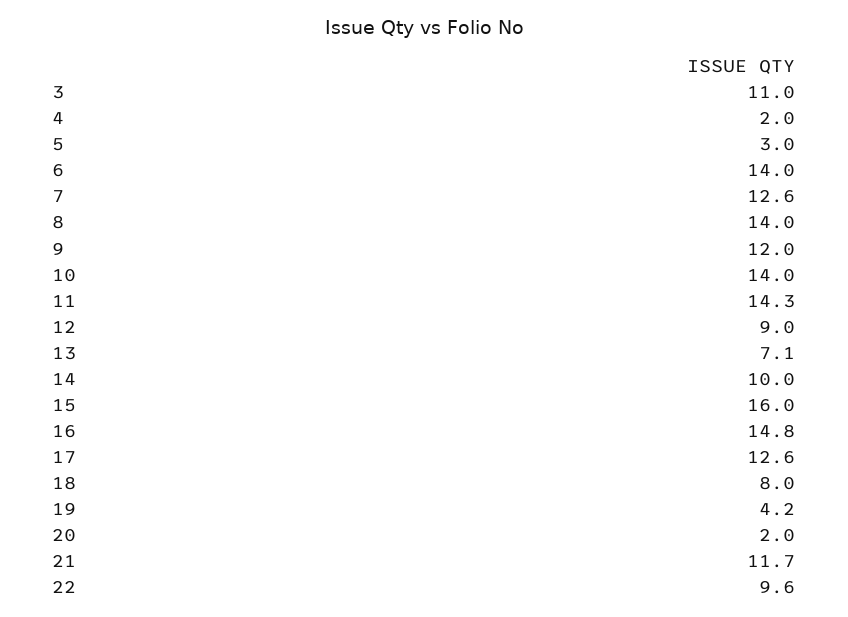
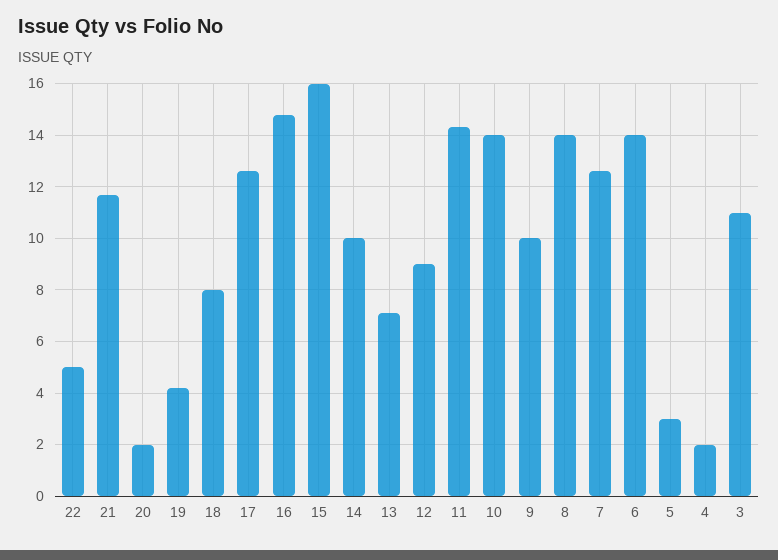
  {
    "3": 11,
    "4": 2,
    "5": 3,
    "6": 14,
    "7": 12.6,
    "8": 14,
-   "9": 12,
+   "9": 10,
    "10": 14,
    "11": 14.3,
    "12": 9,
    "13": 7.1,
    "14": 10,
    "15": 16,
    "16": 14.8,
    "17": 12.6,
    "18": 8,
    "19": 4.2,
    "20": 2,
    "21": 11.7,
-   "22": 9.6
+   "22": 5
  }

